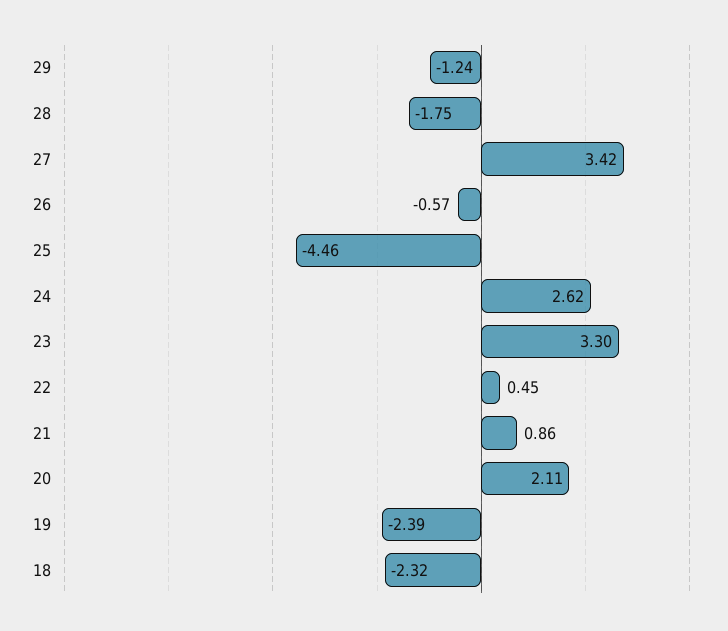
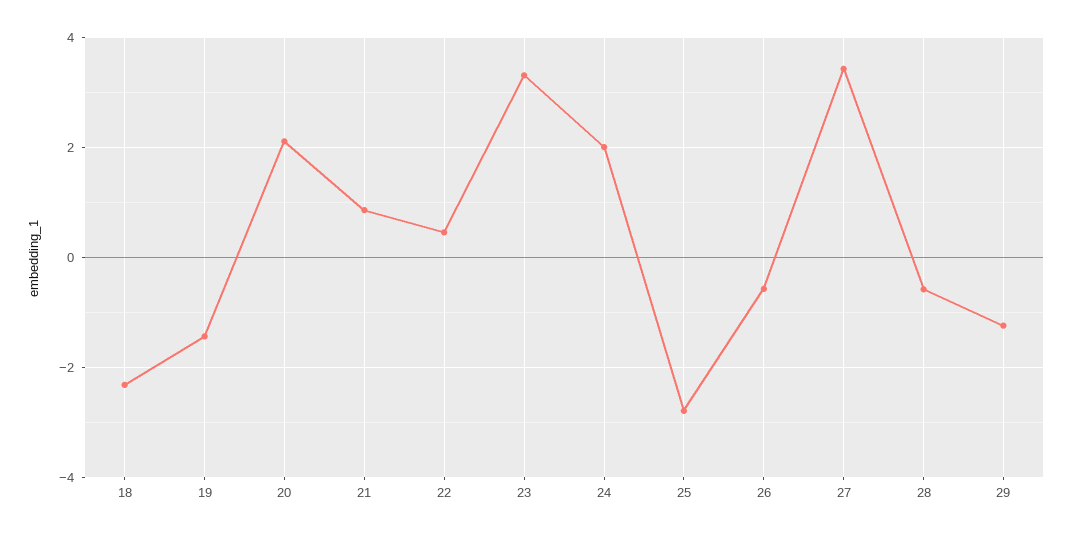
  {
    "29": -1.24,
-   "28": -1.75,
+   "28": -0.6,
    "27": 3.42,
    "26": -0.57,
-   "25": -4.46,
+   "25": -2.8,
-   "24": 2.62,
+   "24": 2,
    "23": 3.3,
    "22": 0.45,
    "21": 0.86,
    "20": 2.11,
-   "19": -2.39,
+   "19": -1.4,
    "18": -2.32
  }

